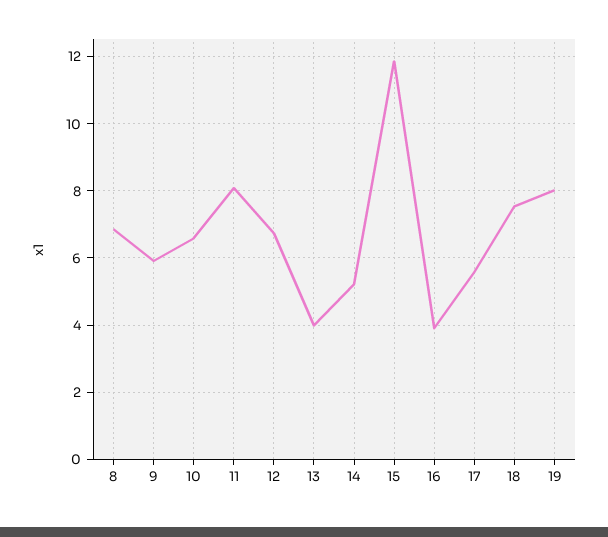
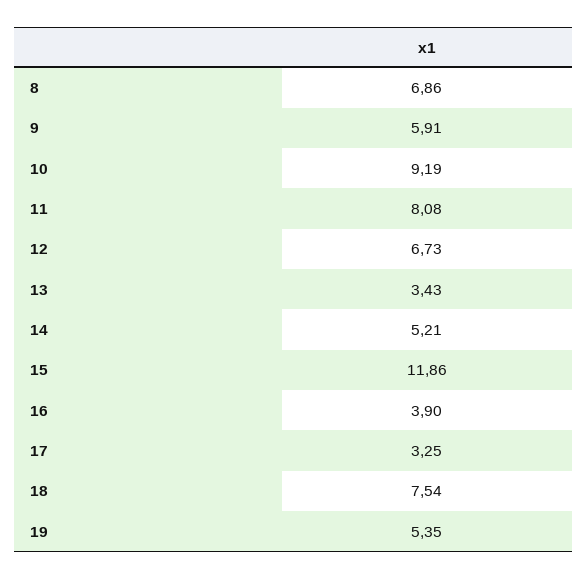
  {
    "8": 6.86,
    "9": 5.91,
-   "10": 6.6,
+   "10": 9.19,
    "11": 8.08,
    "12": 6.73,
-   "13": 4,
+   "13": 3.43,
    "14": 5.21,
    "15": 11.86,
    "16": 3.9,
-   "17": 5.6,
+   "17": 3.25,
    "18": 7.54,
-   "19": 8
+   "19": 5.35
  }

